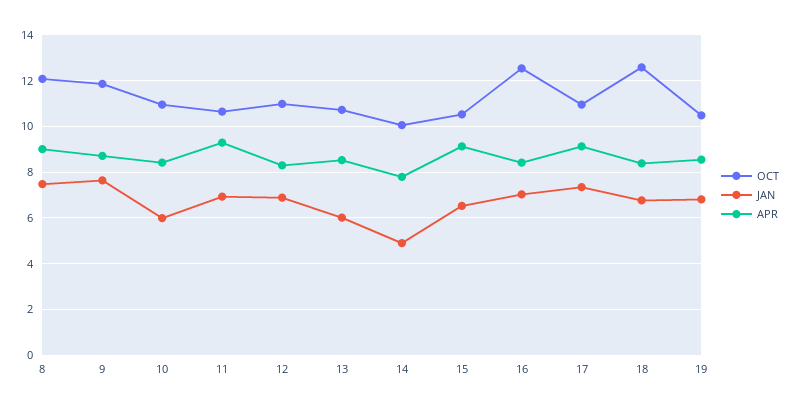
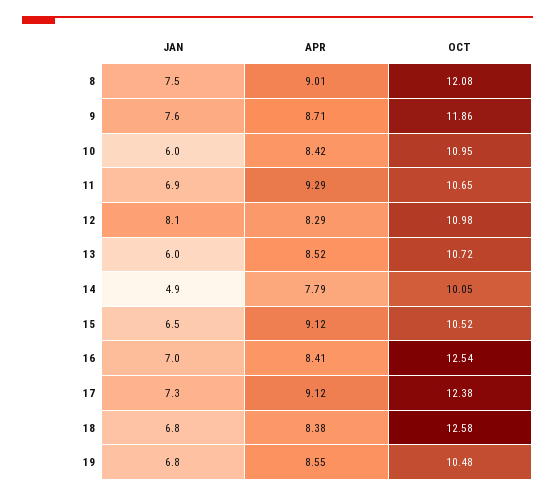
  {
    "OCT": {
      "8": 12.08,
      "9": 11.86,
      "10": 10.95,
      "11": 10.65,
      "12": 10.98,
      "13": 10.72,
      "14": 10.05,
      "15": 10.52,
      "16": 12.54,
-     "17": 11,
+     "17": 12.38,
      "18": 12.58,
      "19": 10.48
    },
    "JAN": {
      "8": 7.5,
      "9": 7.6,
      "10": 6,
      "11": 6.9,
-     "12": 7,
+     "12": 8.1,
      "13": 6,
      "14": 4.9,
      "15": 6.5,
      "16": 7,
      "17": 7.3,
      "18": 6.8,
      "19": 6.8
    },
    "APR": {
      "8": 9.01,
      "9": 8.71,
      "10": 8.42,
      "11": 9.29,
      "12": 8.29,
      "13": 8.52,
      "14": 7.79,
      "15": 9.12,
      "16": 8.41,
      "17": 9.12,
      "18": 8.38,
      "19": 8.55
    }
  }

